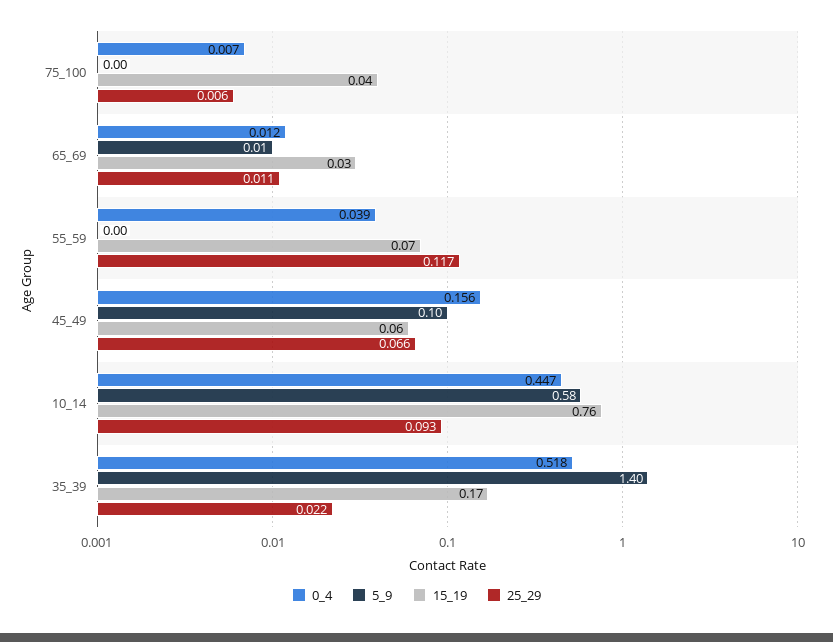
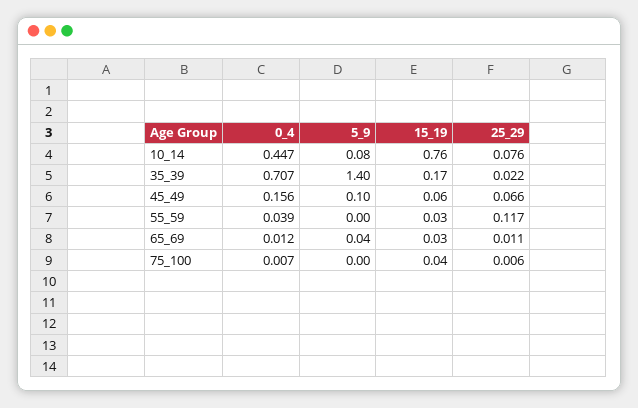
  {
    "0_4": {
      "75_100": 0.007,
      "65_69": 0.012,
      "55_59": 0.039,
      "45_49": 0.156,
      "10_14": 0.447,
-     "35_39": 0.518
+     "35_39": 0.707
    },
    "5_9": {
      "75_100": 0,
-     "65_69": 0.01,
+     "65_69": 0.04,
      "55_59": 0,
      "45_49": 0.1,
-     "10_14": 0.58,
+     "10_14": 0.08,
      "35_39": 1.4
    },
    "15_19": {
      "75_100": 0.04,
      "65_69": 0.03,
-     "55_59": 0.07,
+     "55_59": 0.03,
      "45_49": 0.06,
      "10_14": 0.76,
      "35_39": 0.17
    },
    "25_29": {
      "75_100": 0.006,
      "65_69": 0.011,
      "55_59": 0.117,
      "45_49": 0.066,
-     "10_14": 0.093,
+     "10_14": 0.076,
      "35_39": 0.022
    }
  }

